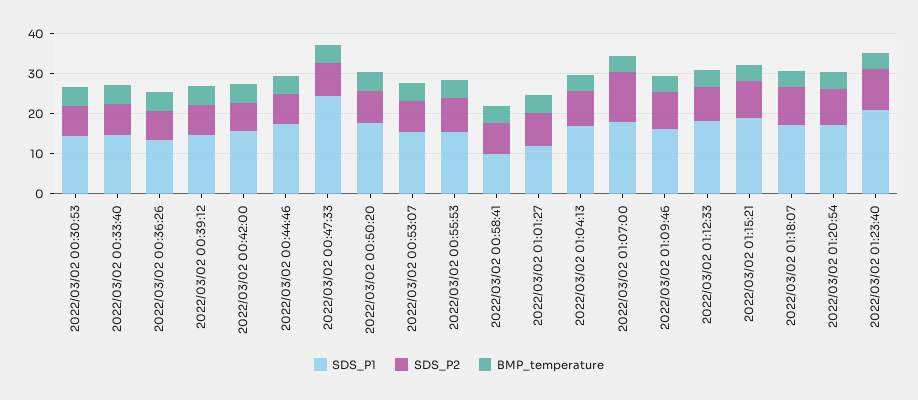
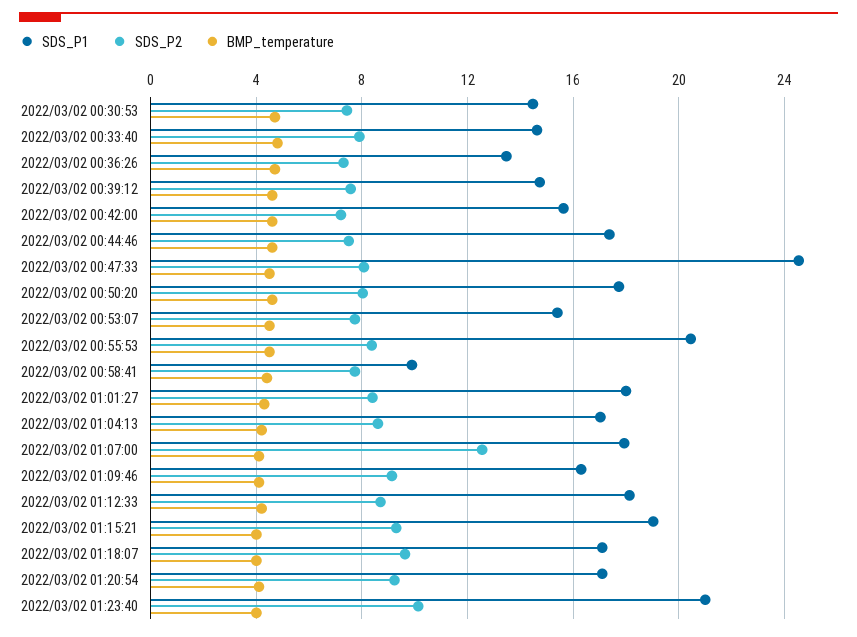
  {
    "SDS_P1": {
      "2022/03/02 00:30:53": 14.5,
      "2022/03/02 00:33:40": 14.5,
      "2022/03/02 00:36:26": 13.5,
      "2022/03/02 00:39:12": 14.5,
      "2022/03/02 00:42:00": 15.5,
      "2022/03/02 00:44:46": 17.5,
      "2022/03/02 00:47:33": 24.5,
      "2022/03/02 00:50:20": 17.5,
      "2022/03/02 00:53:07": 15.5,
-     "2022/03/02 00:55:53": 16,
+     "2022/03/02 00:55:53": 20.5,
      "2022/03/02 00:58:41": 10,
-     "2022/03/02 01:01:27": 12,
+     "2022/03/02 01:01:27": 18,
      "2022/03/02 01:04:13": 17,
      "2022/03/02 01:07:00": 18,
      "2022/03/02 01:09:46": 16.5,
      "2022/03/02 01:12:33": 18,
      "2022/03/02 01:15:21": 19,
      "2022/03/02 01:18:07": 17,
      "2022/03/02 01:20:54": 17,
      "2022/03/02 01:23:40": 21
    },
    "SDS_P2": {
      "2022/03/02 00:30:53": 7.5,
      "2022/03/02 00:33:40": 8,
      "2022/03/02 00:36:26": 7.5,
      "2022/03/02 00:39:12": 7.5,
      "2022/03/02 00:42:00": 7,
      "2022/03/02 00:44:46": 7.5,
      "2022/03/02 00:47:33": 8,
      "2022/03/02 00:50:20": 8,
      "2022/03/02 00:53:07": 7.5,
      "2022/03/02 00:55:53": 8.5,
      "2022/03/02 00:58:41": 7.5,
      "2022/03/02 01:01:27": 8.5,
      "2022/03/02 01:04:13": 8.5,
      "2022/03/02 01:07:00": 12.5,
      "2022/03/02 01:09:46": 9,
      "2022/03/02 01:12:33": 8.5,
      "2022/03/02 01:15:21": 9.5,
      "2022/03/02 01:18:07": 9.5,
      "2022/03/02 01:20:54": 9,
      "2022/03/02 01:23:40": 10
    },
    "BMP_temperature": {
      "2022/03/02 00:30:53": 4.5,
      "2022/03/02 00:33:40": 5,
      "2022/03/02 00:36:26": 4.5,
      "2022/03/02 00:39:12": 4.5,
      "2022/03/02 00:42:00": 4.5,
      "2022/03/02 00:44:46": 4.5,
      "2022/03/02 00:47:33": 4.5,
      "2022/03/02 00:50:20": 4.5,
      "2022/03/02 00:53:07": 4.5,
      "2022/03/02 00:55:53": 4.5,
      "2022/03/02 00:58:41": 4.5,
      "2022/03/02 01:01:27": 4.5,
      "2022/03/02 01:04:13": 4,
      "2022/03/02 01:07:00": 4,
      "2022/03/02 01:09:46": 4,
      "2022/03/02 01:12:33": 4,
      "2022/03/02 01:15:21": 4,
      "2022/03/02 01:18:07": 4,
      "2022/03/02 01:20:54": 4,
      "2022/03/02 01:23:40": 4
    }
  }

